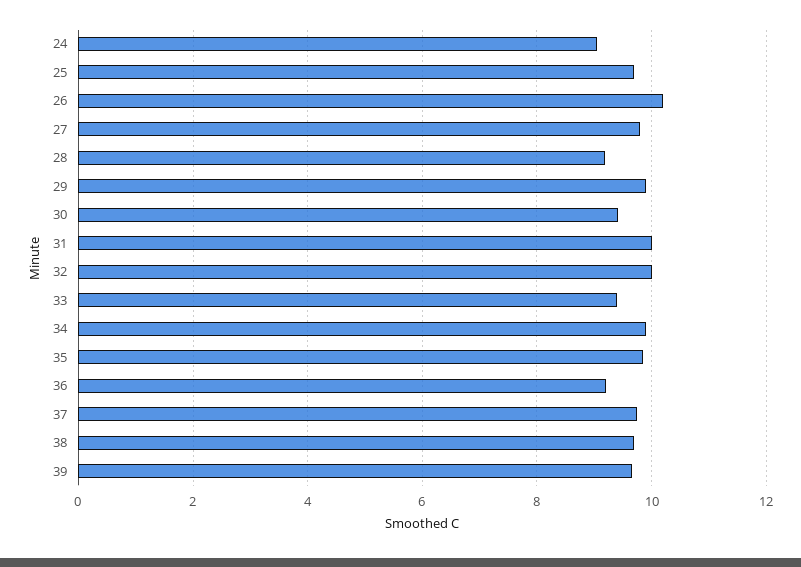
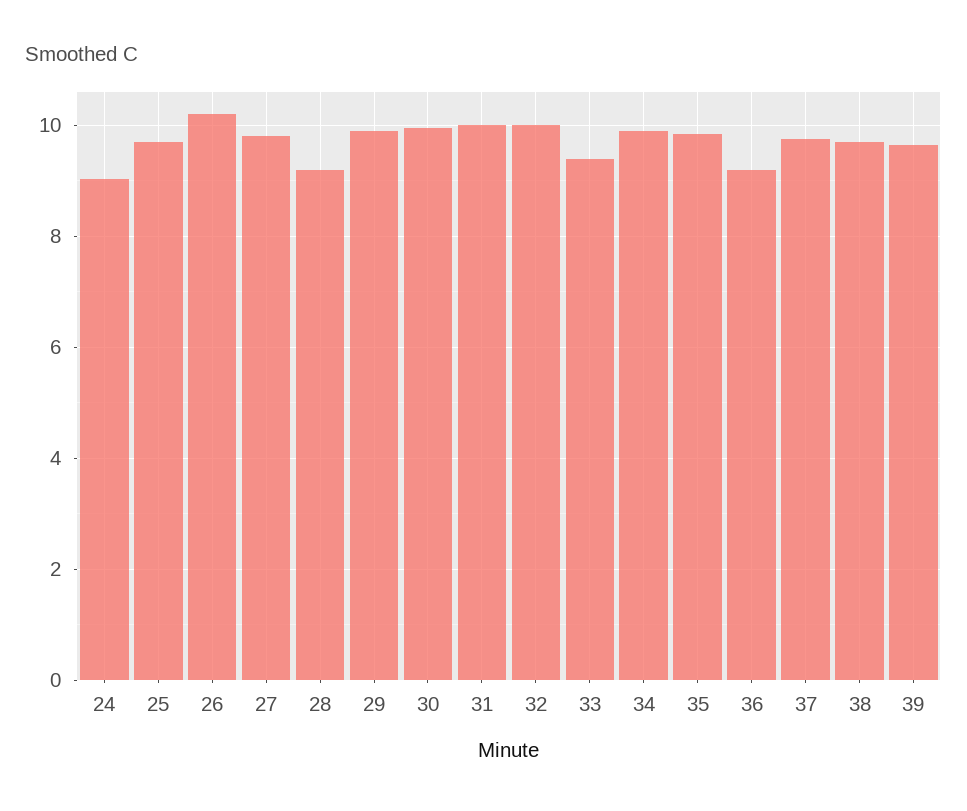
  {
    "24": 9,
    "25": 9.8,
    "26": 10.2,
    "27": 9.8,
    "28": 9.2,
    "29": 10,
-   "30": 9.4,
+   "30": 10,
    "31": 10,
    "32": 10,
    "33": 9.4,
    "34": 10,
    "35": 9.8,
    "36": 9.2,
    "37": 9.8,
    "38": 9.8,
    "39": 9.6
  }

